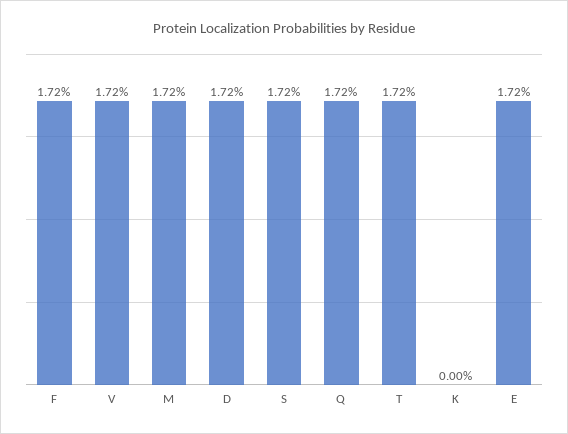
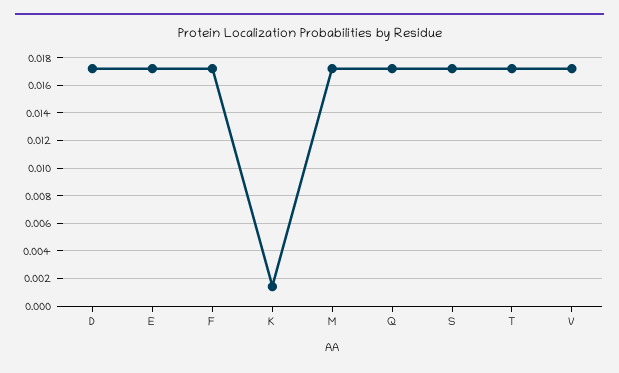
  {
    "F": 0.0172,
    "V": 0.0172,
    "M": 0.0172,
    "D": 0.0172,
    "S": 0.0172,
    "Q": 0.0172,
    "T": 0.0172,
-   "K": 0,
+   "K": 0.0015,
    "E": 0.0172
  }

